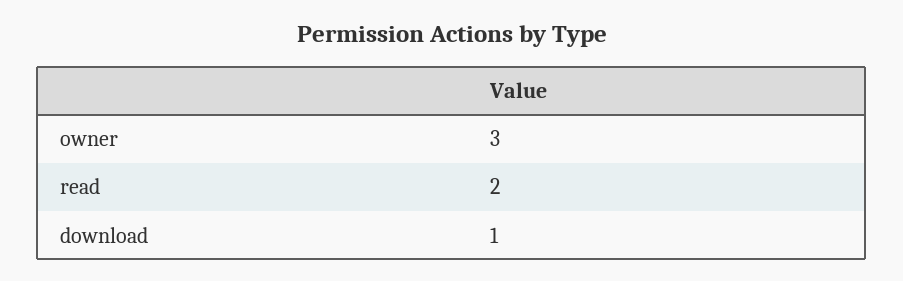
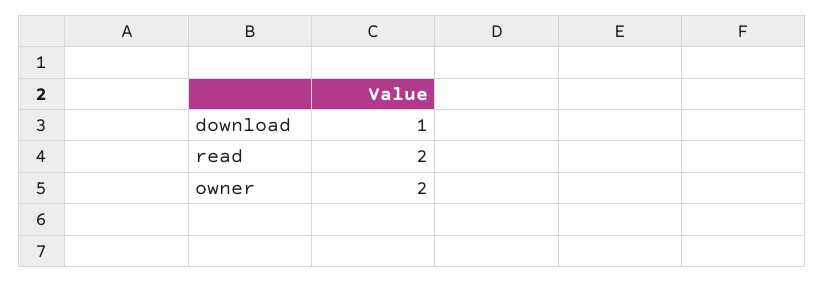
  {
-   "owner": 3,
+   "owner": 2,
    "read": 2,
    "download": 1
  }

